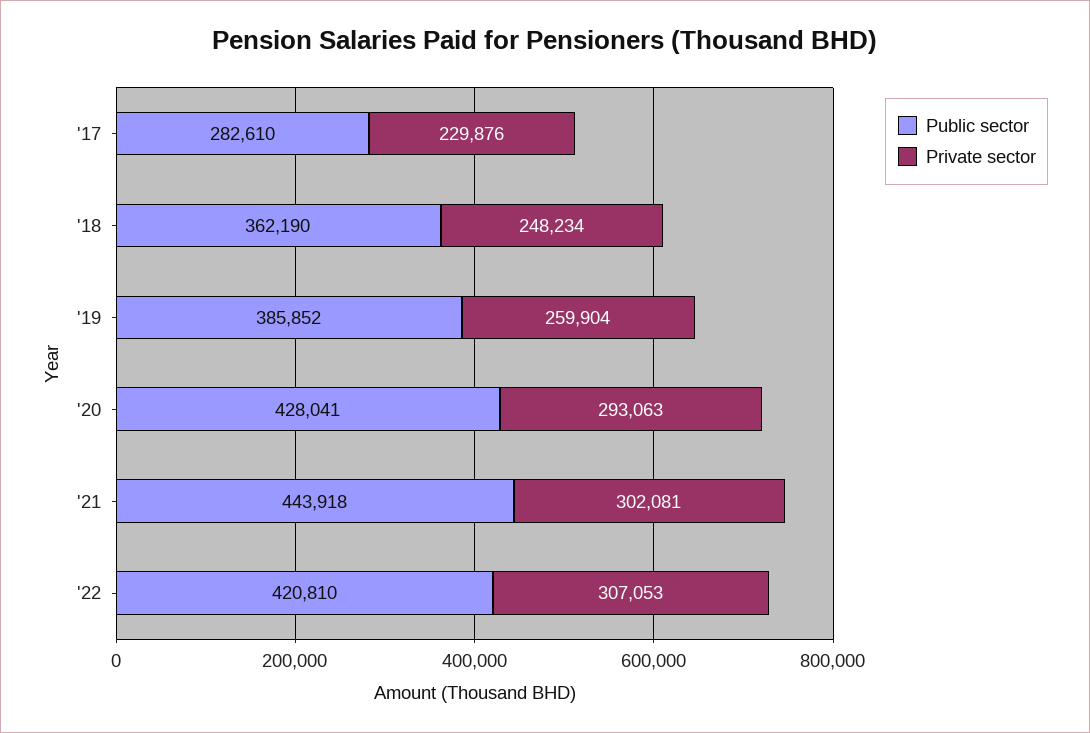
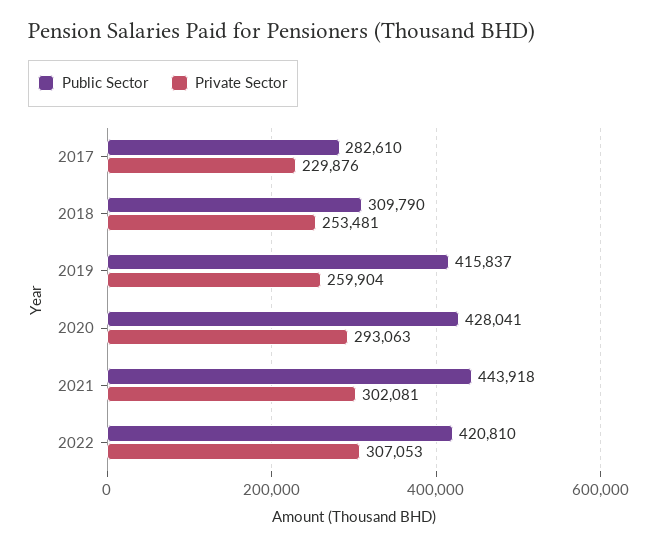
  {
    "Public sector": {
      "'17": 282610,
-     "'18": 362190,
+     "'18": 309790,
-     "'19": 385852,
+     "'19": 415837,
      "'20": 428041,
      "'21": 443918,
      "'22": 420810
    },
    "Private sector": {
      "'17": 229876,
-     "'18": 248234,
+     "'18": 253481,
      "'19": 259904,
      "'20": 293063,
      "'21": 302081,
      "'22": 307053
    }
  }

